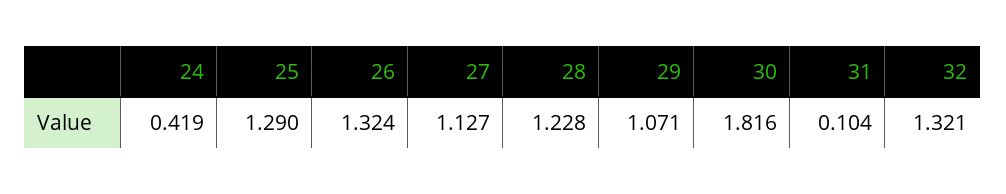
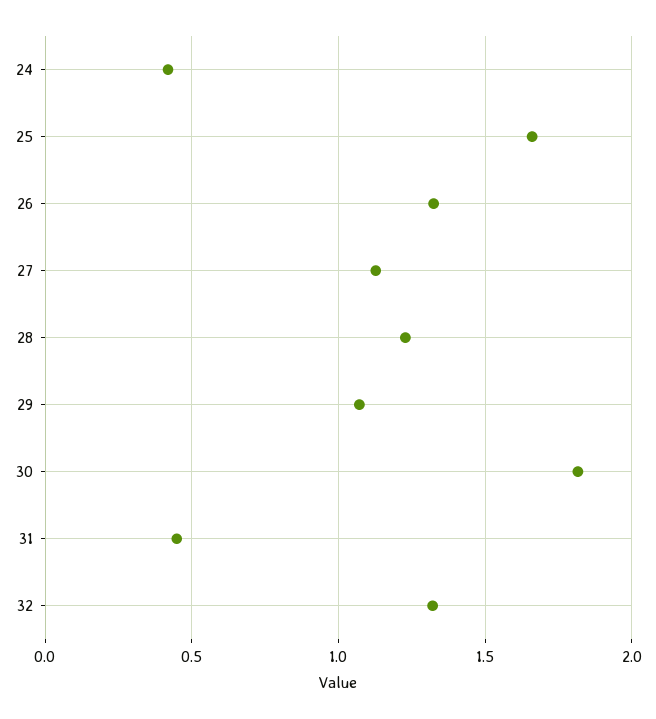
  {
    "24": 0.419,
-   "25": 1.29,
+   "25": 1.65,
    "26": 1.324,
    "27": 1.127,
    "28": 1.228,
    "29": 1.071,
    "30": 1.816,
-   "31": 0.104,
+   "31": 0.45,
    "32": 1.321
  }

